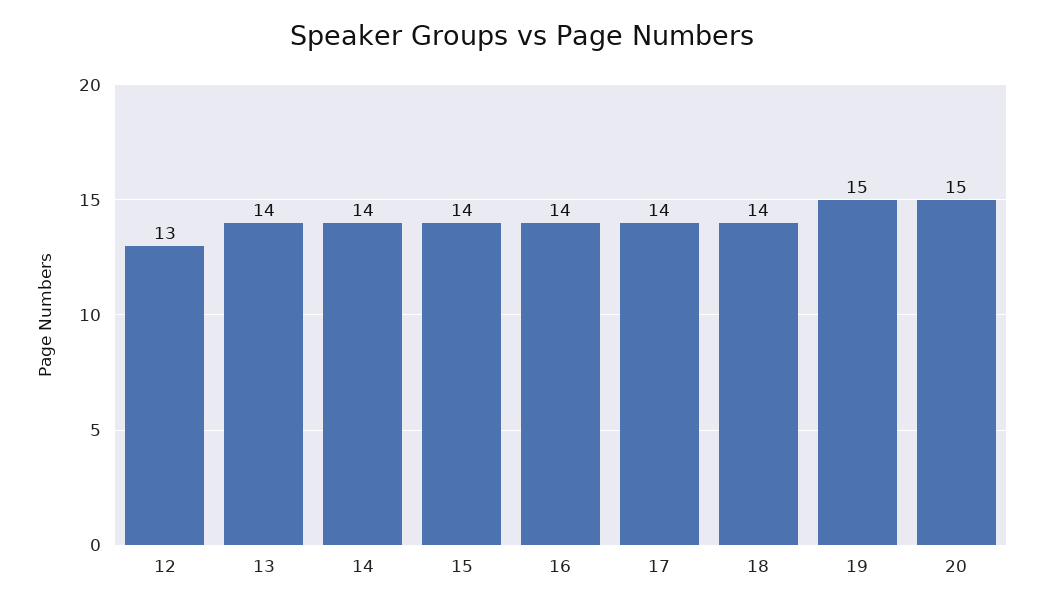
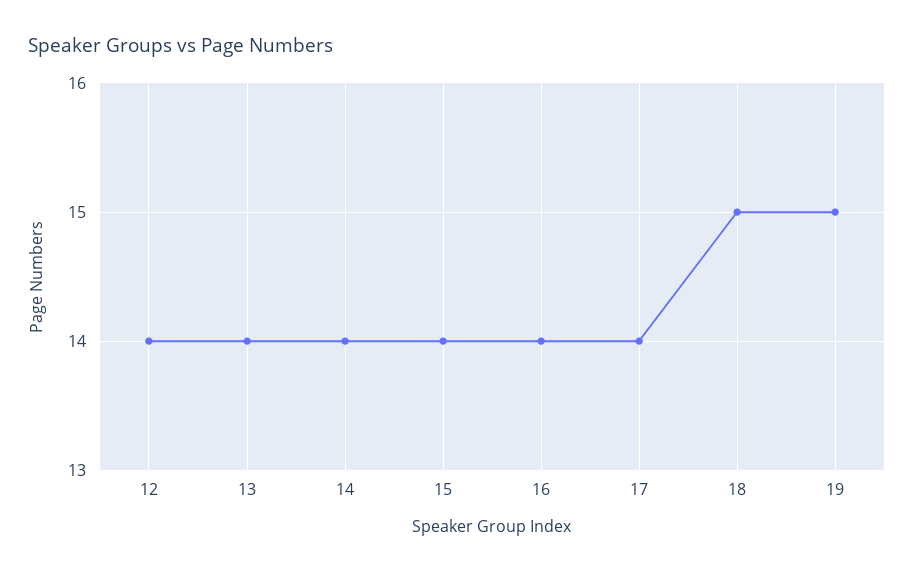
  {
-   "12": 13,
+   "12": 14,
    "13": 14,
    "14": 14,
    "15": 14,
    "16": 14,
    "17": 14,
-   "18": 14,
+   "18": 15,
-   "19": 15,
+   "19": 15
-   "20": 15
  }

